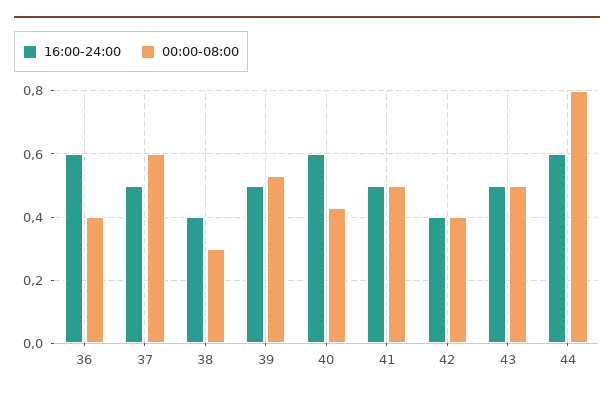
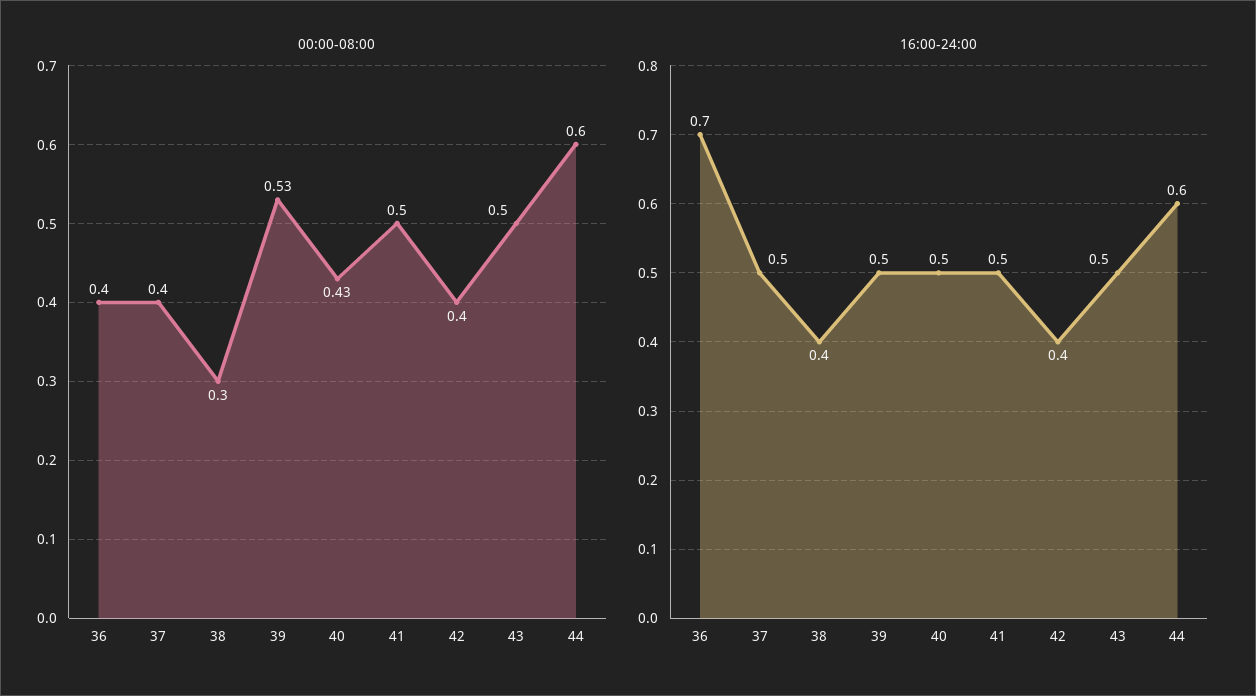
  {
    "16:00-24:00": {
-     "36": 0.6,
+     "36": 0.7,
      "37": 0.5,
      "38": 0.4,
      "39": 0.5,
-     "40": 0.6,
+     "40": 0.5,
      "41": 0.5,
      "42": 0.4,
      "43": 0.5,
      "44": 0.6
    },
    "00:00-08:00": {
      "36": 0.4,
-     "37": 0.6,
+     "37": 0.4,
      "38": 0.3,
      "39": 0.53,
      "40": 0.43,
      "41": 0.5,
      "42": 0.4,
      "43": 0.5,
-     "44": 0.8
+     "44": 0.6
    }
  }

